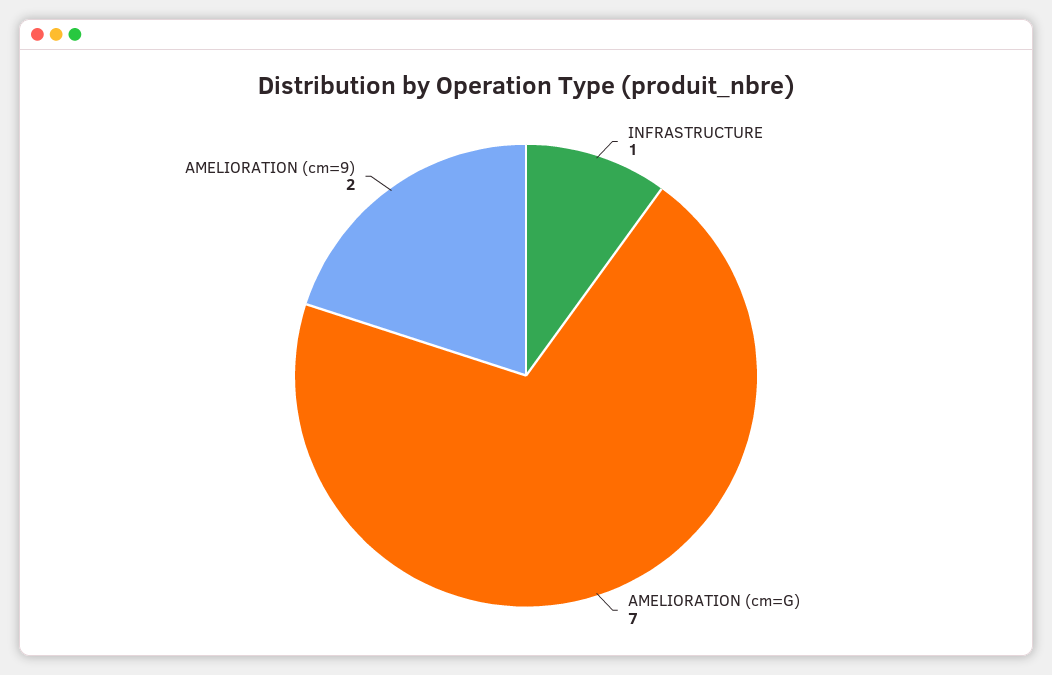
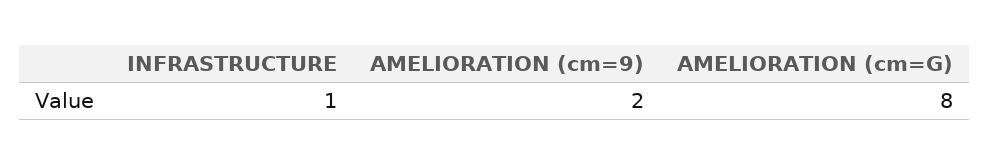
  {
    "INFRASTRUCTURE": 1,
-   "AMELIORATION (cm=G)": 7,
+   "AMELIORATION (cm=G)": 8,
    "AMELIORATION (cm=9)": 2
  }

